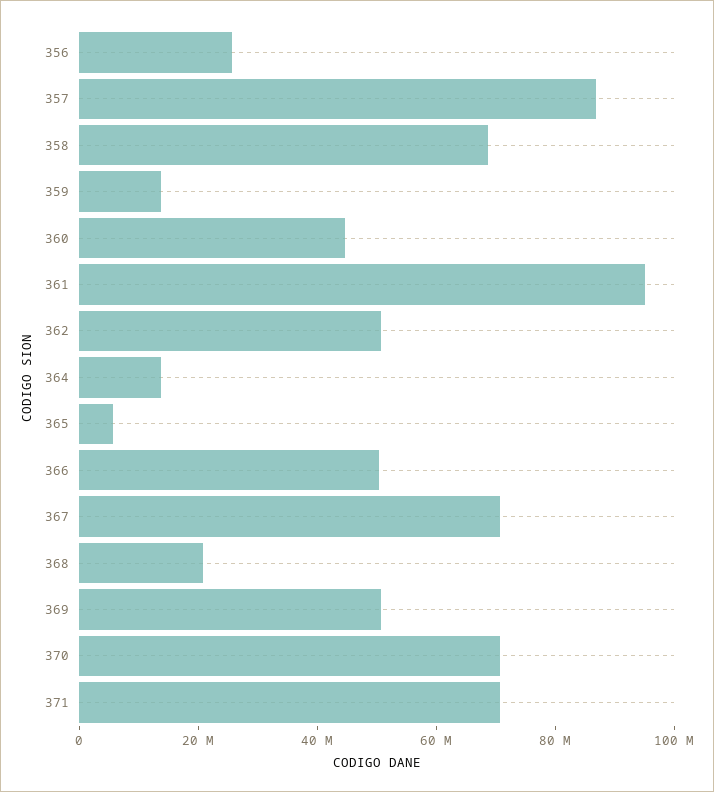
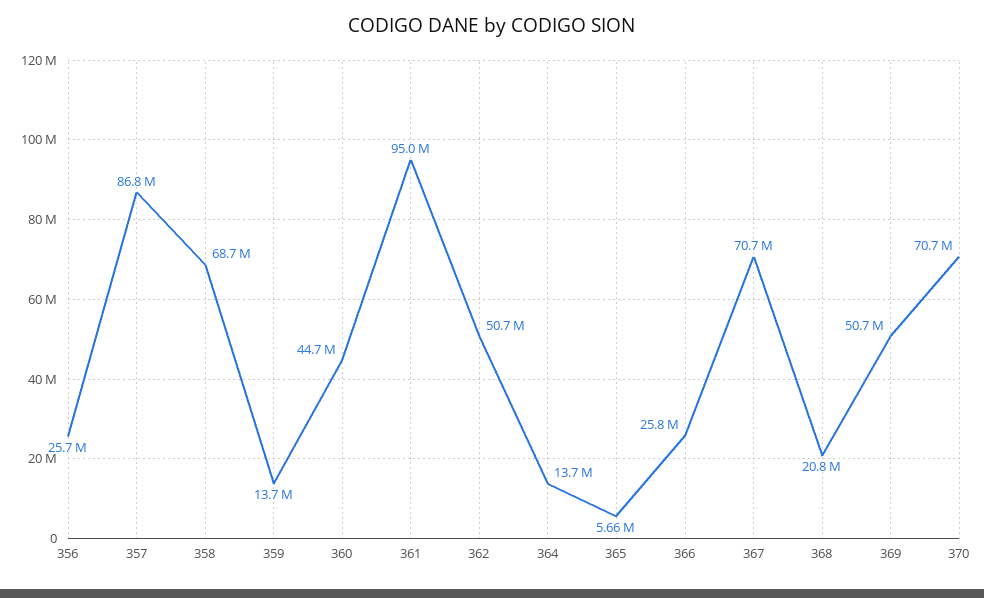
  {
    "356": 25700000,
    "357": 86800000,
    "358": 68700000,
    "359": 13700000,
    "360": 44700000,
    "361": 95000000,
    "362": 50700000,
    "364": 13700000,
    "365": 5660000,
-   "366": 50000000,
+   "366": 25800000,
    "367": 70700000,
    "368": 20800000,
    "369": 50700000,
-   "370": 70700000,
+   "370": 70700000
-   "371": 70000000
  }

